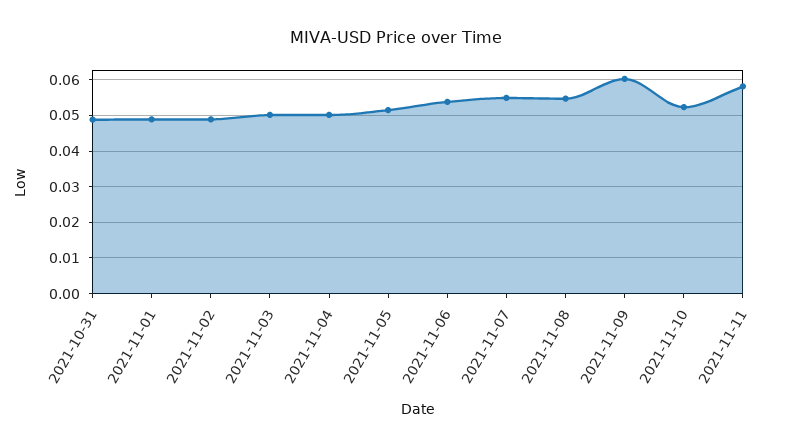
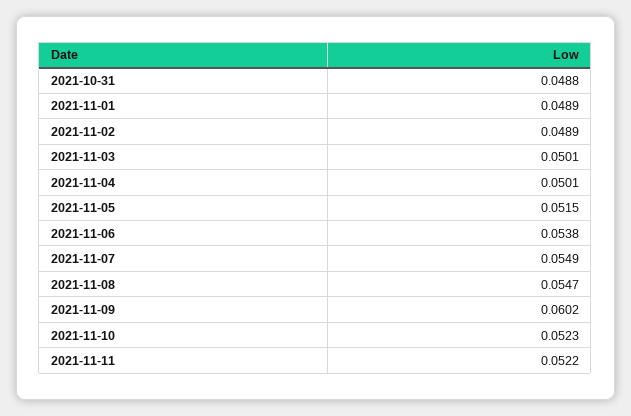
  {
    "2021-10-31": 0.0488,
    "2021-11-01": 0.0489,
    "2021-11-02": 0.0489,
    "2021-11-03": 0.0501,
    "2021-11-04": 0.0501,
    "2021-11-05": 0.0515,
    "2021-11-06": 0.0538,
    "2021-11-07": 0.0549,
    "2021-11-08": 0.0547,
    "2021-11-09": 0.0602,
    "2021-11-10": 0.0523,
-   "2021-11-11": 0.058
+   "2021-11-11": 0.0522
  }

